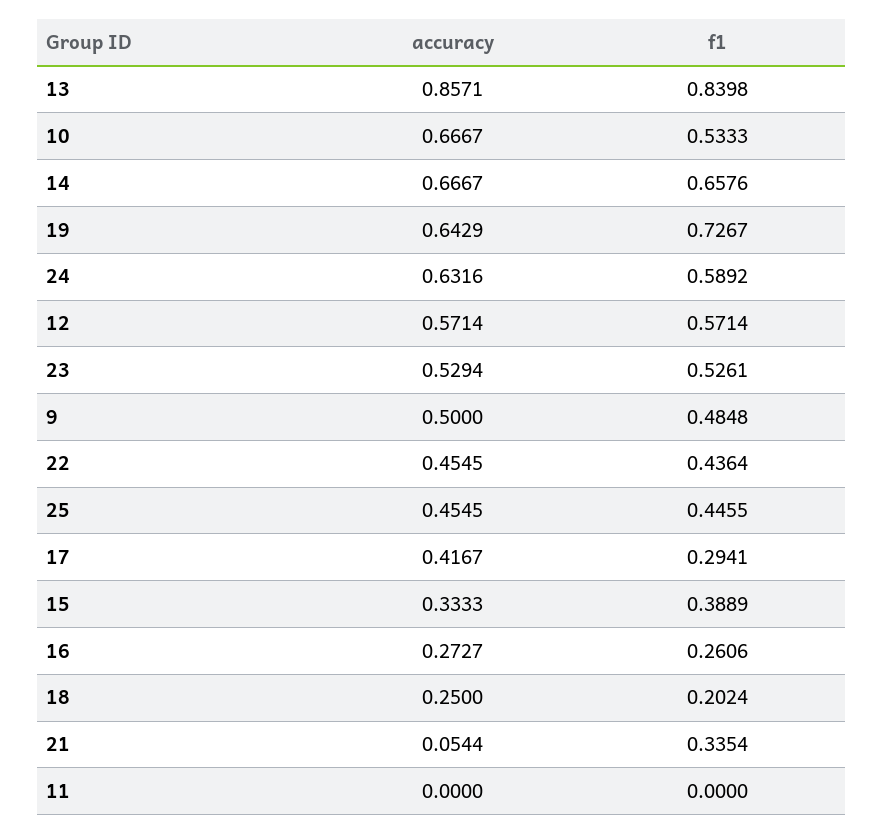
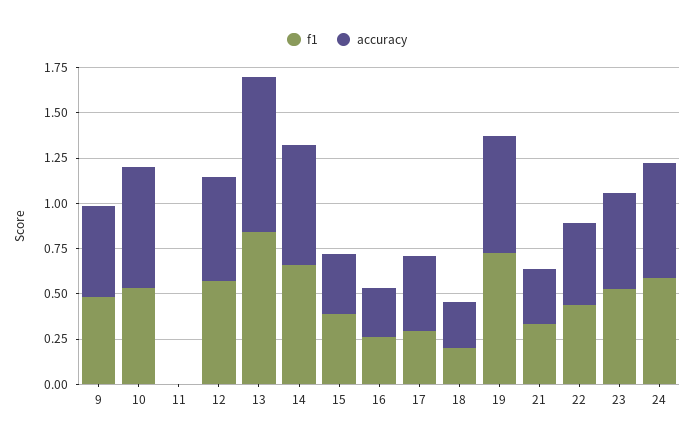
  {
    "accuracy": {
      "13": 0.8571,
      "10": 0.6667,
      "14": 0.6667,
      "19": 0.6429,
      "24": 0.6316,
      "12": 0.5714,
      "23": 0.5294,
      "9": 0.5,
      "22": 0.4545,
-     "25": 0.4545,
      "17": 0.4167,
      "15": 0.3333,
      "16": 0.2727,
      "18": 0.25,
-     "21": 0.0544,
+     "21": 0.3,
      "11": 0
    },
    "f1": {
      "13": 0.8398,
      "10": 0.5333,
      "14": 0.6576,
      "19": 0.7267,
      "24": 0.5892,
      "12": 0.5714,
      "23": 0.5261,
      "9": 0.4848,
      "22": 0.4364,
-     "25": 0.4455,
      "17": 0.2941,
      "15": 0.3889,
      "16": 0.2606,
      "18": 0.2024,
      "21": 0.3354,
      "11": 0
    }
  }

